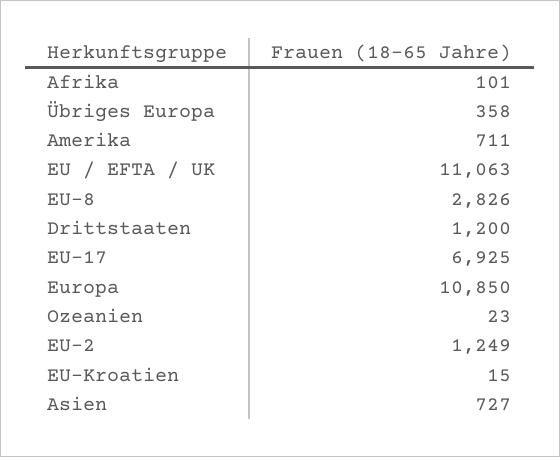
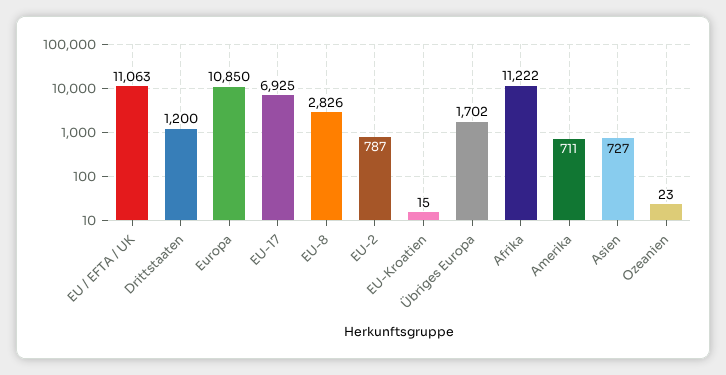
  {
-   "Afrika": 101,
+   "Afrika": 11222,
-   "Übriges Europa": 358,
+   "Übriges Europa": 1702,
    "Amerika": 711,
    "EU / EFTA / UK": 11063,
    "EU-8": 2826,
    "Drittstaaten": 1200,
    "EU-17": 6925,
    "Europa": 10850,
    "Ozeanien": 23,
-   "EU-2": 1249,
+   "EU-2": 787,
    "EU-Kroatien": 15,
    "Asien": 727
  }

